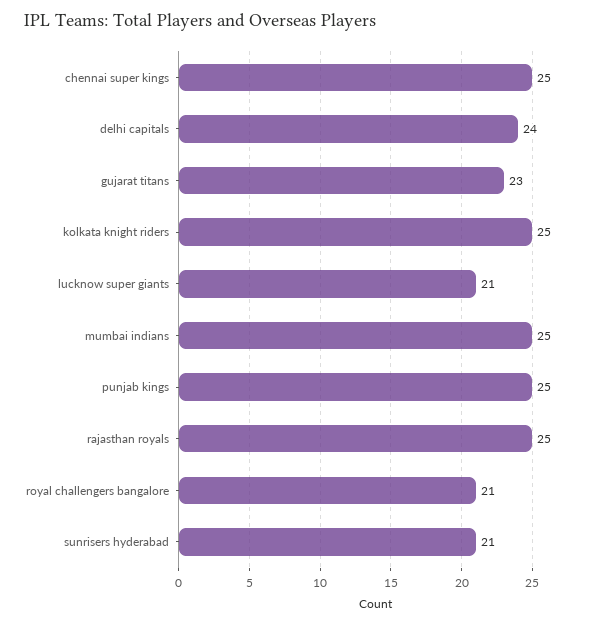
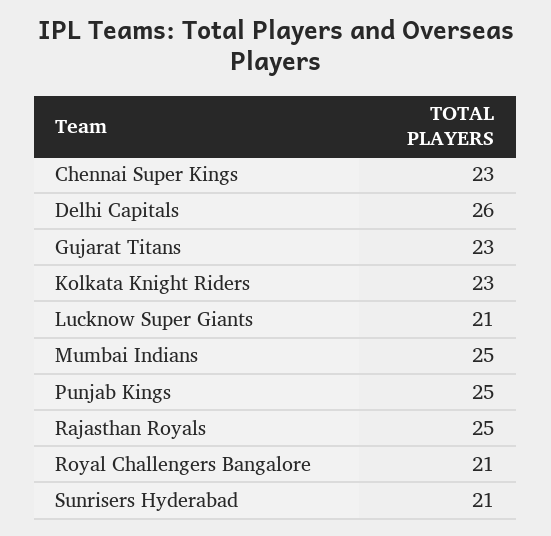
  {
-   "chennai super kings": 25,
+   "chennai super kings": 23,
-   "delhi capitals": 24,
+   "delhi capitals": 26,
    "gujarat titans": 23,
-   "kolkata knight riders": 25,
+   "kolkata knight riders": 23,
    "lucknow super giants": 21,
    "mumbai indians": 25,
    "punjab kings": 25,
    "rajasthan royals": 25,
    "royal challengers bangalore": 21,
    "sunrisers hyderabad": 21
  }

